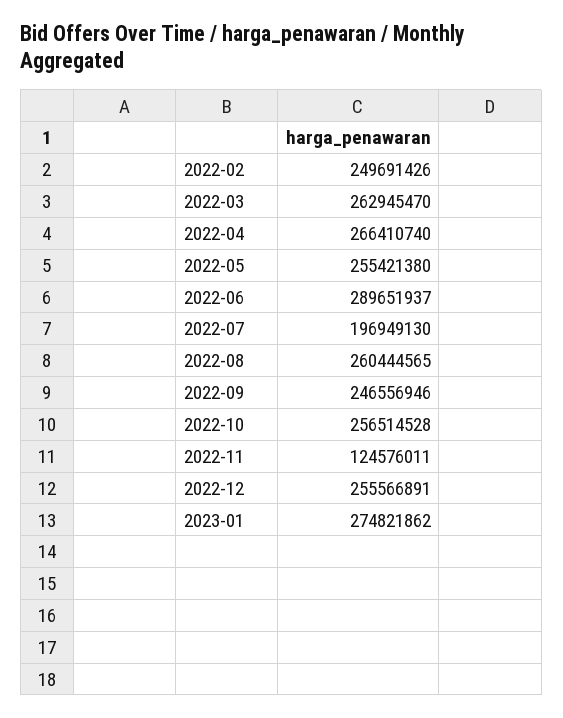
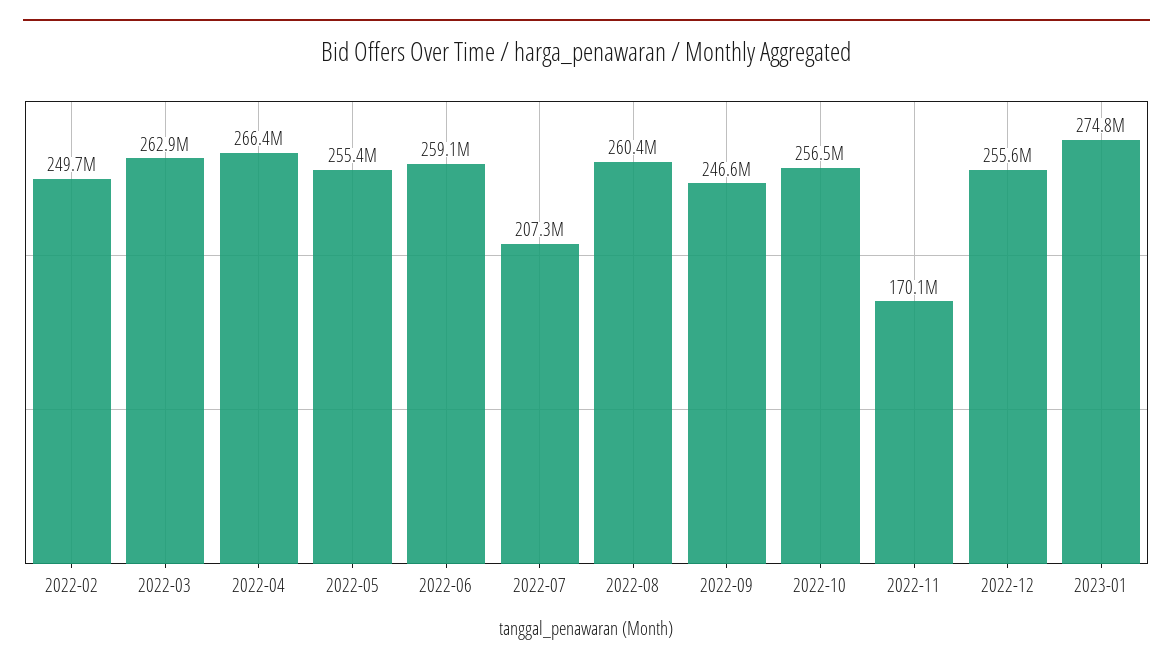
  {
    "2022-02": 249691426,
    "2022-03": 262945470,
    "2022-04": 266410740,
    "2022-05": 255421380,
-   "2022-06": 289651937,
+   "2022-06": 259100000,
-   "2022-07": 196949130,
+   "2022-07": 207300000,
    "2022-08": 260444565,
    "2022-09": 246556946,
    "2022-10": 256514528,
-   "2022-11": 124576011,
+   "2022-11": 170100000,
    "2022-12": 255566891,
    "2023-01": 274821862
  }

